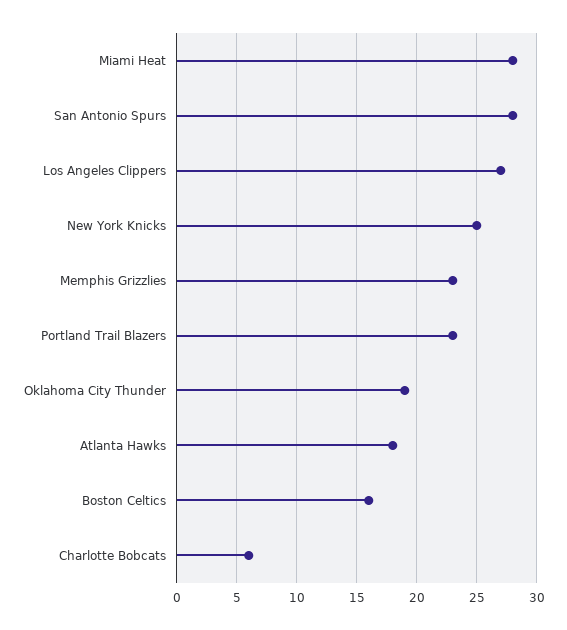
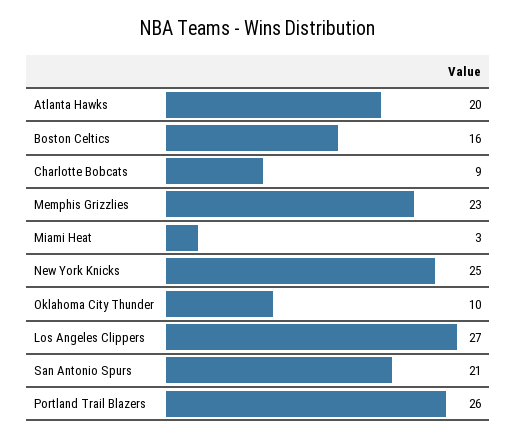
  {
-   "Miami Heat": 28,
+   "Miami Heat": 3,
-   "San Antonio Spurs": 28,
+   "San Antonio Spurs": 21,
    "Los Angeles Clippers": 27,
    "New York Knicks": 25,
    "Memphis Grizzlies": 23,
-   "Portland Trail Blazers": 23,
+   "Portland Trail Blazers": 26,
-   "Oklahoma City Thunder": 19,
+   "Oklahoma City Thunder": 10,
-   "Atlanta Hawks": 18,
+   "Atlanta Hawks": 20,
    "Boston Celtics": 16,
-   "Charlotte Bobcats": 6
+   "Charlotte Bobcats": 9
  }

